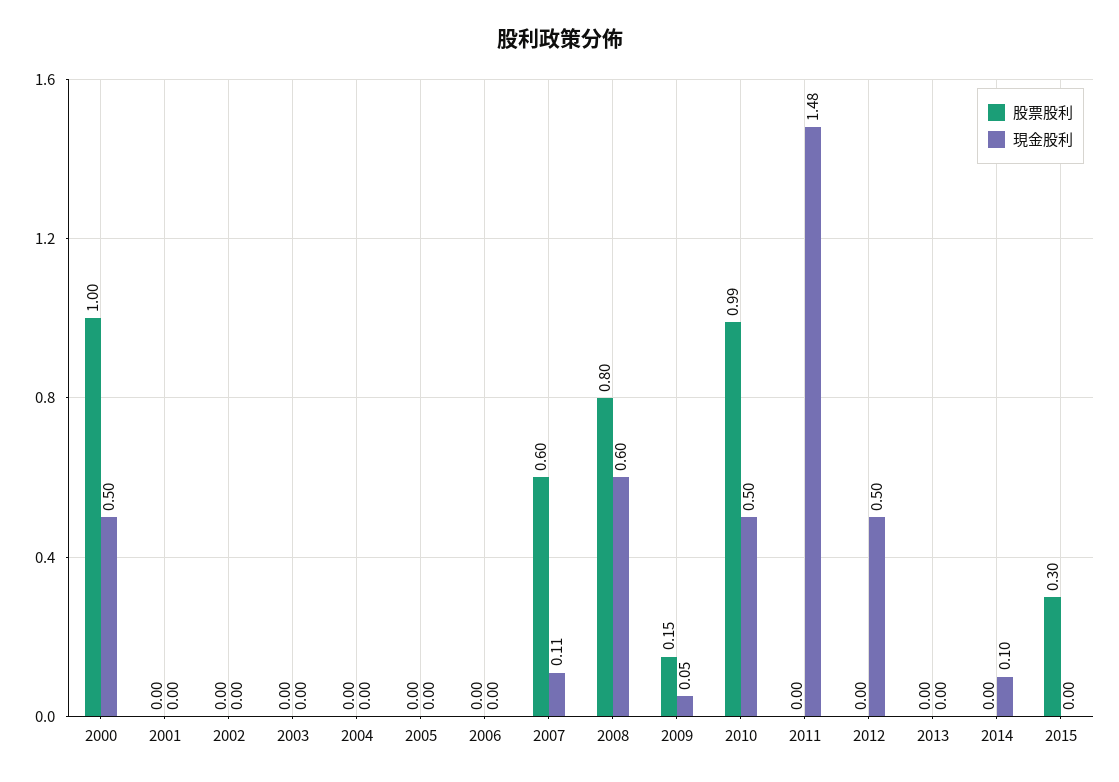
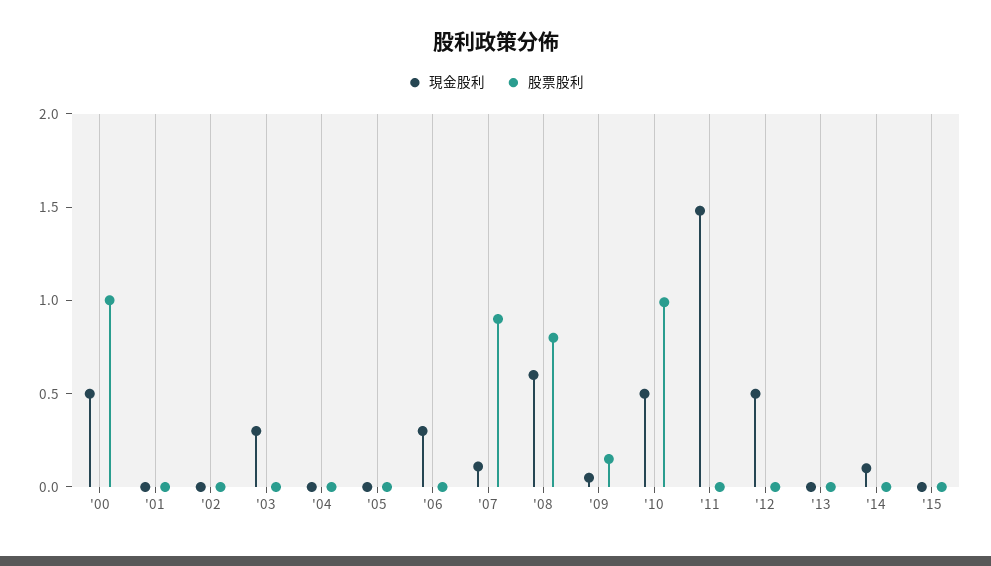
  {
    "股票股利": {
      "2000": 1,
      "2001": 0,
      "2002": 0,
      "2003": 0,
      "2004": 0,
      "2005": 0,
      "2006": 0,
-     "2007": 0.6,
+     "2007": 0.9,
      "2008": 0.8,
      "2009": 0.15,
      "2010": 0.99,
      "2011": 0,
      "2012": 0,
      "2013": 0,
      "2014": 0,
-     "2015": 0.3
+     "2015": 0
    },
    "現金股利": {
      "2000": 0.5,
      "2001": 0,
      "2002": 0,
-     "2003": 0,
+     "2003": 0.3,
      "2004": 0,
      "2005": 0,
-     "2006": 0,
+     "2006": 0.3,
      "2007": 0.11,
      "2008": 0.6,
      "2009": 0.05,
      "2010": 0.5,
      "2011": 1.48,
      "2012": 0.5,
      "2013": 0,
      "2014": 0.1,
      "2015": 0
    }
  }

